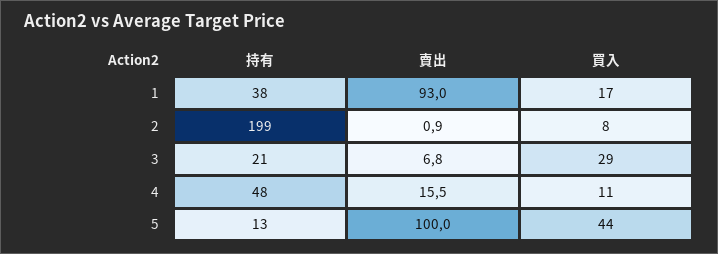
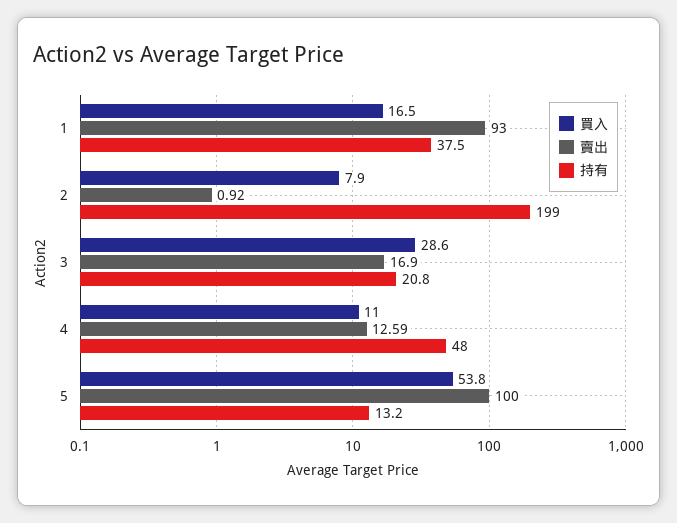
  {
    "持有": {
      "1": 37.5,
      "2": 199,
      "3": 20.8,
      "4": 48,
      "5": 13.2
    },
    "賣出": {
      "1": 93,
      "2": 0.92,
-     "3": 6.8,
+     "3": 16.9,
-     "4": 15.5,
+     "4": 12.59,
      "5": 100
    },
    "買入": {
      "1": 16.5,
      "2": 7.9,
      "3": 28.6,
      "4": 11,
-     "5": 44
+     "5": 53.8
    }
  }

